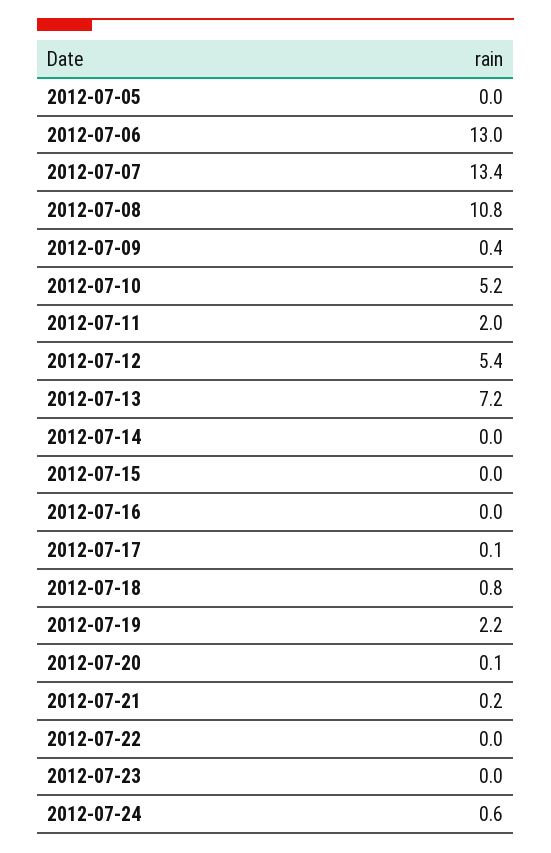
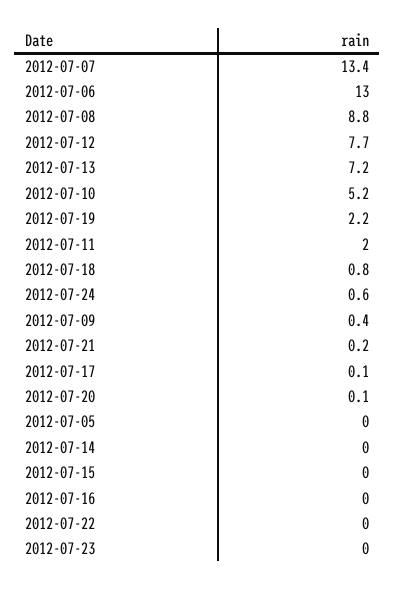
  {
    "2012-07-05": 0,
    "2012-07-06": 13,
    "2012-07-07": 13.4,
-   "2012-07-08": 10.8,
+   "2012-07-08": 8.8,
    "2012-07-09": 0.4,
    "2012-07-10": 5.2,
    "2012-07-11": 2,
-   "2012-07-12": 5.4,
+   "2012-07-12": 7.7,
    "2012-07-13": 7.2,
    "2012-07-14": 0,
    "2012-07-15": 0,
    "2012-07-16": 0,
    "2012-07-17": 0.1,
    "2012-07-18": 0.8,
    "2012-07-19": 2.2,
    "2012-07-20": 0.1,
    "2012-07-21": 0.2,
    "2012-07-22": 0,
    "2012-07-23": 0,
    "2012-07-24": 0.6
  }

